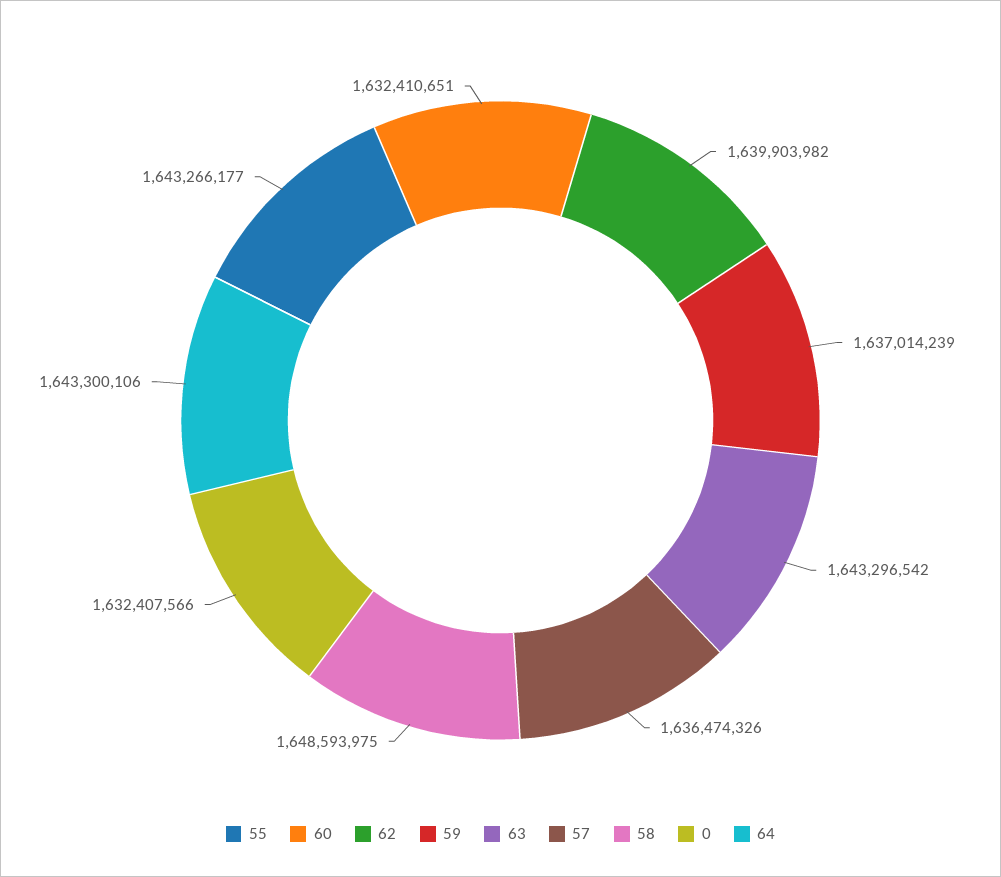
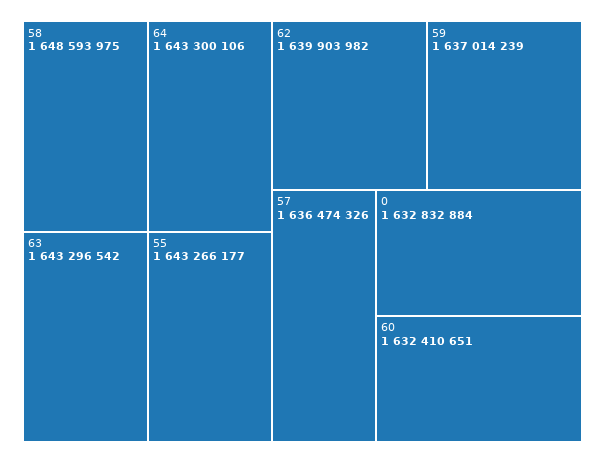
  {
    "55": 1643266177,
    "60": 1632410651,
    "62": 1639903982,
    "59": 1637014239,
    "63": 1643296542,
    "57": 1636474326,
    "58": 1648593975,
-   "0": 1632407566,
+   "0": 1632832884,
    "64": 1643300106
  }

